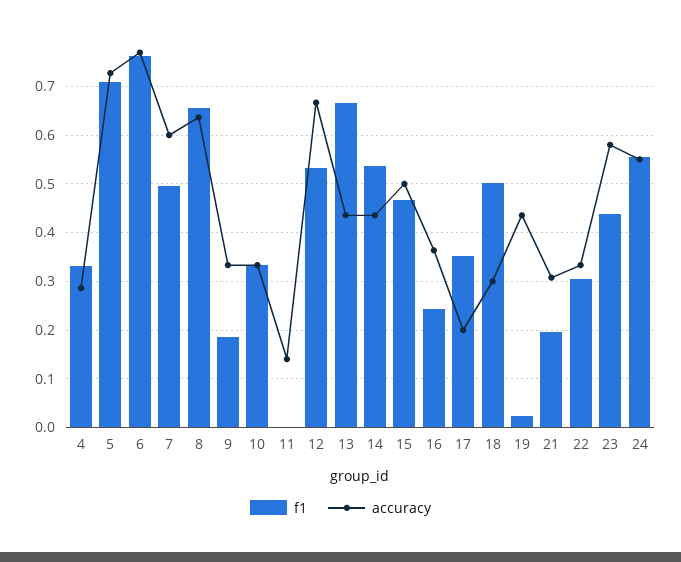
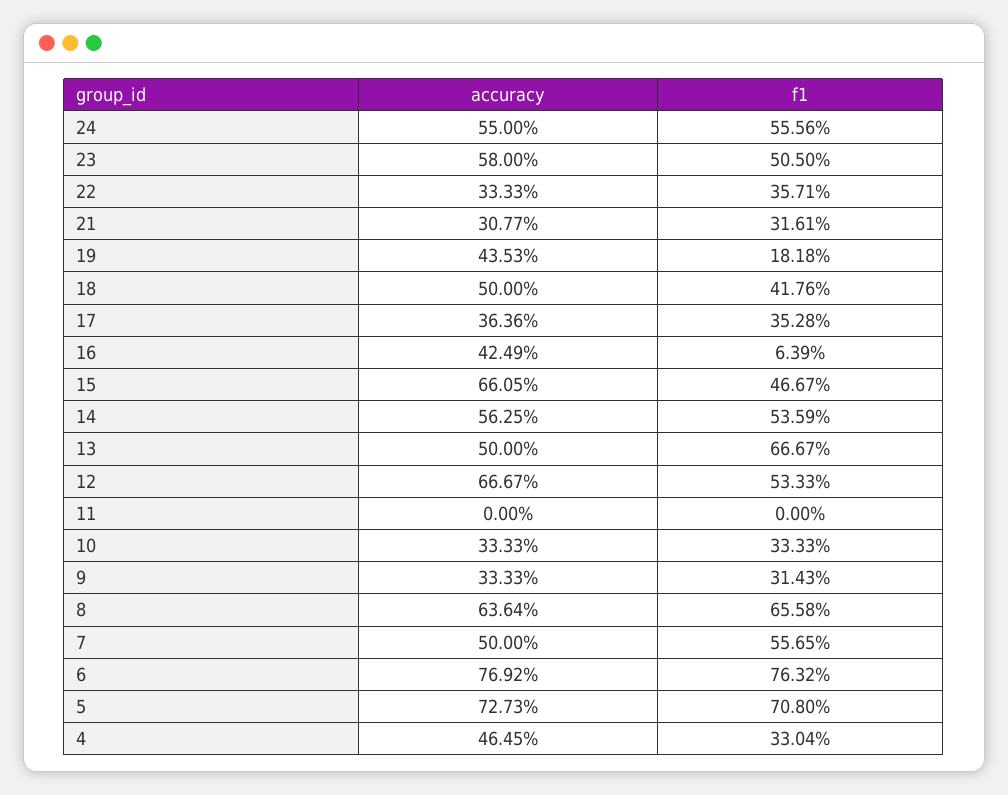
  {
    "f1": {
      "4": 0.3304,
      "5": 0.708,
      "6": 0.7632,
-     "7": 0.5,
+     "7": 0.5565,
      "8": 0.6558,
-     "9": 0.18,
+     "9": 0.3143,
      "10": 0.3333,
      "11": 0,
      "12": 0.5333,
      "13": 0.6667,
      "14": 0.5359,
      "15": 0.4667,
-     "16": 0.24,
+     "16": 0.0639,
      "17": 0.3528,
-     "18": 0.5,
+     "18": 0.4176,
-     "19": 0.02,
+     "19": 0.1818,
-     "21": 0.2,
+     "21": 0.3161,
-     "22": 0.3,
+     "22": 0.3571,
-     "23": 0.44,
+     "23": 0.505,
      "24": 0.5556
    },
    "accuracy": {
-     "4": 0.28,
+     "4": 0.4645,
      "5": 0.7273,
      "6": 0.7692,
-     "7": 0.6,
+     "7": 0.5,
      "8": 0.6364,
      "9": 0.3333,
      "10": 0.3333,
-     "11": 0.14,
+     "11": 0,
      "12": 0.6667,
-     "13": 0.44,
+     "13": 0.5,
-     "14": 0.44,
+     "14": 0.5625,
-     "15": 0.5,
+     "15": 0.6605,
-     "16": 0.36,
+     "16": 0.4249,
-     "17": 0.2,
+     "17": 0.3636,
-     "18": 0.3,
+     "18": 0.5,
      "19": 0.4353,
      "21": 0.3077,
      "22": 0.3333,
      "23": 0.58,
      "24": 0.55
    }
  }

